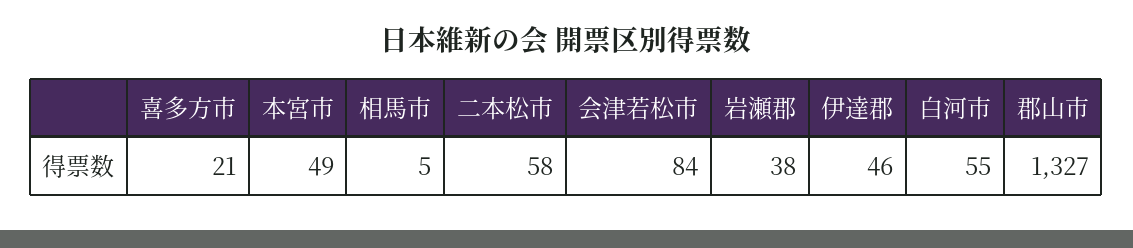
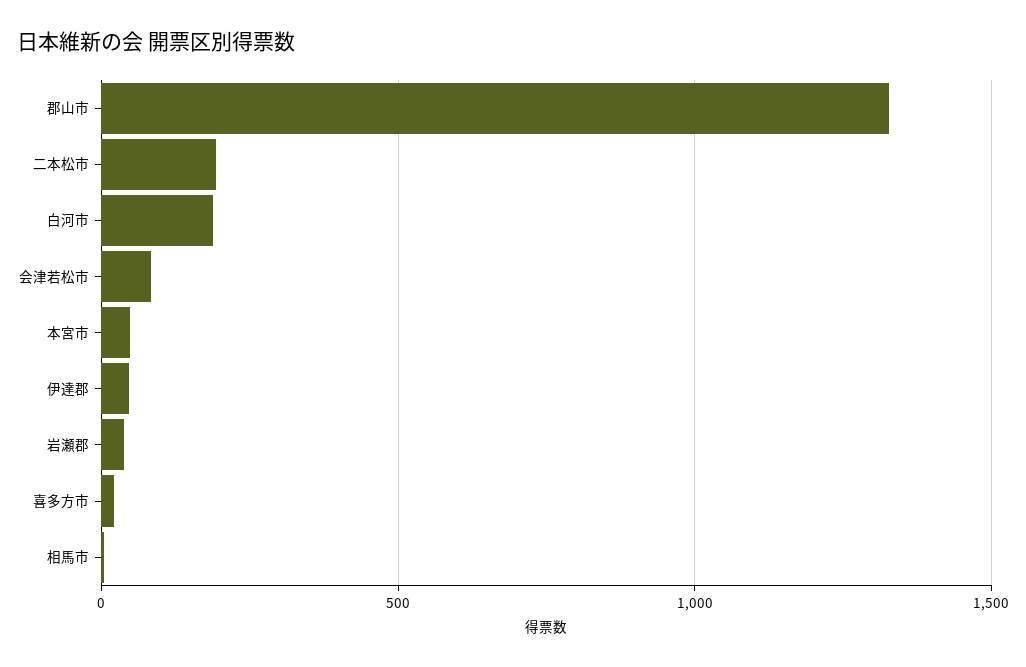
  {
    "喜多方市": 21,
    "本宮市": 49,
    "相馬市": 5,
-   "二本松市": 58,
+   "二本松市": 200,
    "会津若松市": 84,
    "岩瀬郡": 38,
    "伊達郡": 46,
-   "白河市": 55,
+   "白河市": 200,
    "郡山市": 1327
  }

